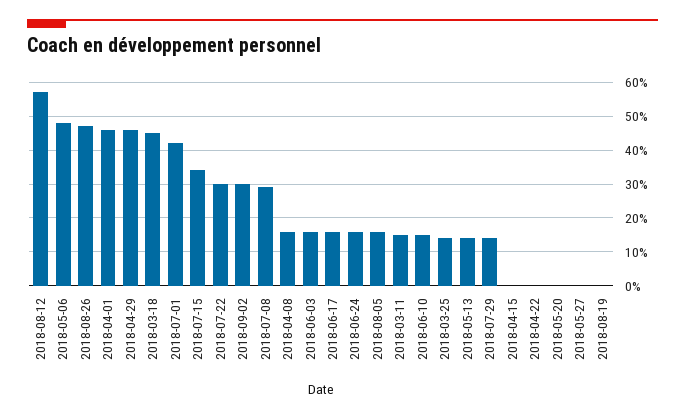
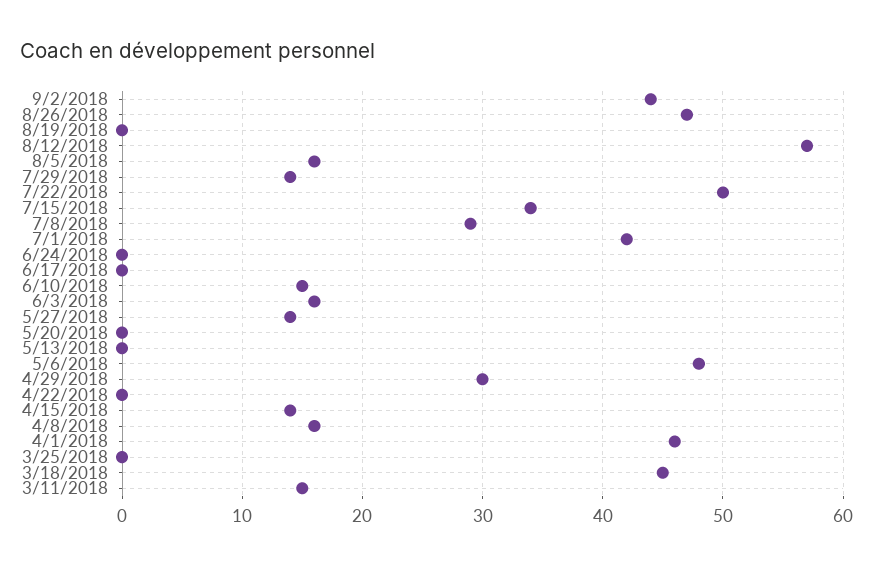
  {
    "2018-08-12": 57,
    "2018-05-06": 48,
    "2018-08-26": 47,
    "2018-04-01": 46,
-   "2018-04-29": 45,
+   "2018-04-29": 30,
    "2018-03-18": 45,
    "2018-07-01": 42,
    "2018-07-15": 34,
-   "2018-07-22": 30,
+   "2018-07-22": 50,
-   "2018-09-02": 30,
+   "2018-09-02": 44,
    "2018-07-08": 29,
    "2018-04-08": 16,
    "2018-06-03": 16,
-   "2018-06-17": 15,
+   "2018-06-17": 0,
-   "2018-06-24": 15,
+   "2018-06-24": 0,
    "2018-08-05": 16,
    "2018-03-11": 15,
    "2018-06-10": 15,
-   "2018-03-25": 15,
+   "2018-03-25": 0,
-   "2018-05-13": 15,
+   "2018-05-13": 0,
    "2018-07-29": 14,
-   "2018-04-15": 0,
+   "2018-04-15": 14,
    "2018-04-22": 0,
    "2018-05-20": 0,
-   "2018-05-27": 0,
+   "2018-05-27": 14,
    "2018-08-19": 0
  }

